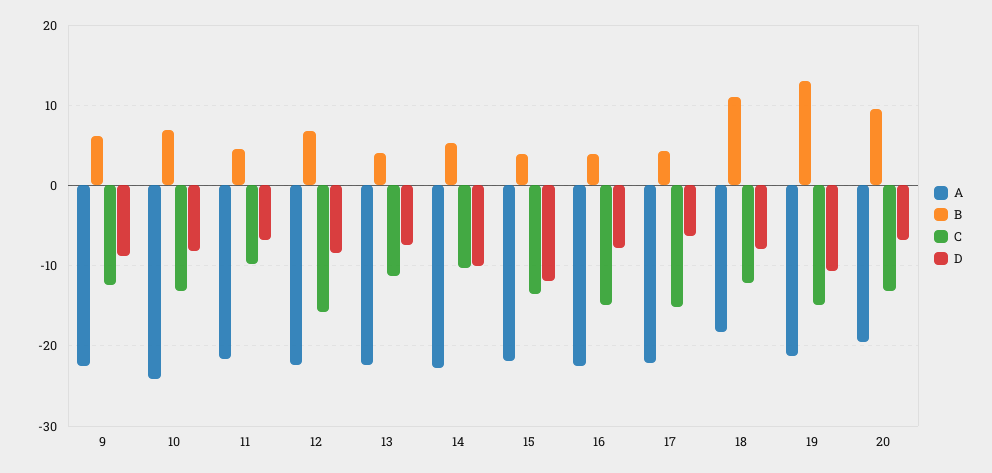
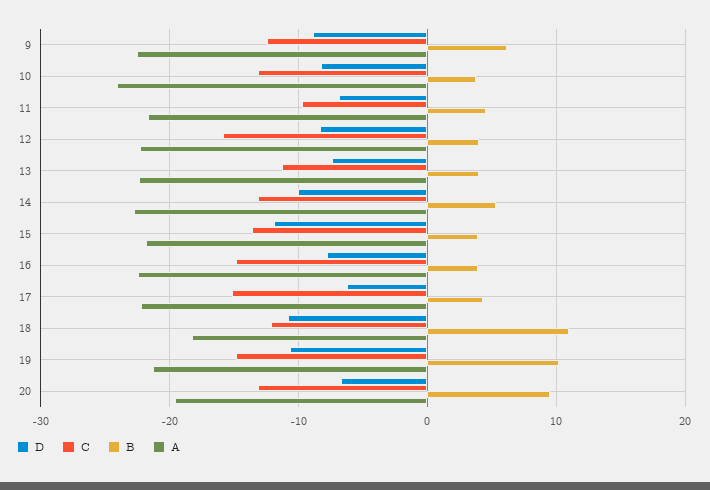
  {
    "A": {
      "9": -23,
      "10": -24,
      "11": -22,
      "12": -22,
      "13": -22,
      "14": -23,
      "15": -22,
      "16": -22,
      "17": -22,
      "18": -18,
      "19": -21,
      "20": -20
    },
    "B": {
      "9": 6,
-     "10": 7,
+     "10": 4,
      "11": 5,
-     "12": 7,
+     "12": 4,
      "13": 4,
      "14": 5,
      "15": 4,
      "16": 4,
      "17": 4,
      "18": 11,
-     "19": 13,
+     "19": 10,
      "20": 10
    },
    "C": {
      "9": -12,
      "10": -13,
      "11": -10,
      "12": -16,
      "13": -11,
-     "14": -10,
+     "14": -13,
      "15": -14,
      "16": -15,
      "17": -15,
      "18": -12,
      "19": -15,
      "20": -13
    },
    "D": {
      "9": -9,
      "10": -8,
      "11": -7,
      "12": -8,
      "13": -7,
      "14": -10,
      "15": -12,
      "16": -8,
      "17": -6,
-     "18": -8,
+     "18": -11,
      "19": -11,
      "20": -7
    }
  }

